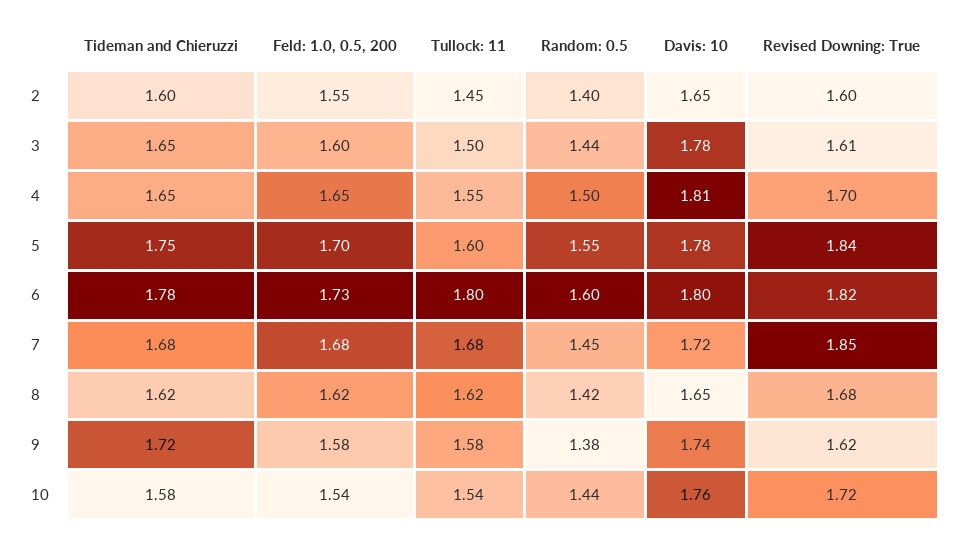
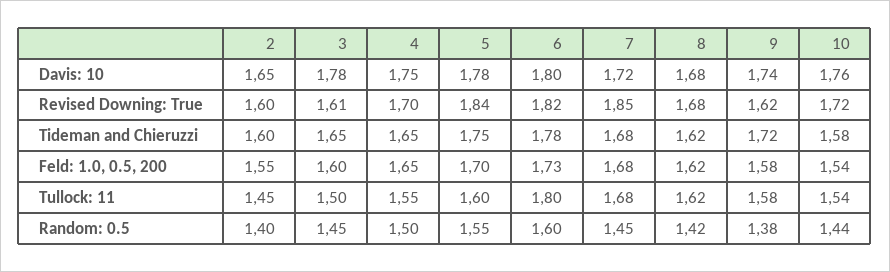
  {
    "Tideman and Chieruzzi": {
      "2": 1.6,
      "3": 1.65,
      "4": 1.65,
      "5": 1.75,
      "6": 1.78,
      "7": 1.68,
      "8": 1.62,
      "9": 1.72,
      "10": 1.58
    },
    "Feld: 1.0, 0.5, 200": {
      "2": 1.55,
      "3": 1.6,
      "4": 1.65,
      "5": 1.7,
      "6": 1.73,
      "7": 1.68,
      "8": 1.62,
      "9": 1.58,
      "10": 1.54
    },
    "Tullock: 11": {
      "2": 1.45,
      "3": 1.5,
      "4": 1.55,
      "5": 1.6,
      "6": 1.8,
      "7": 1.68,
      "8": 1.62,
      "9": 1.58,
      "10": 1.54
    },
    "Random: 0.5": {
      "2": 1.4,
-     "3": 1.44,
+     "3": 1.45,
      "4": 1.5,
      "5": 1.55,
      "6": 1.6,
      "7": 1.45,
      "8": 1.42,
      "9": 1.38,
      "10": 1.44
    },
    "Davis: 10": {
      "2": 1.65,
      "3": 1.78,
-     "4": 1.81,
+     "4": 1.75,
      "5": 1.78,
      "6": 1.8,
      "7": 1.72,
-     "8": 1.65,
+     "8": 1.68,
      "9": 1.74,
      "10": 1.76
    },
    "Revised Downing: True": {
      "2": 1.6,
      "3": 1.61,
      "4": 1.7,
      "5": 1.84,
      "6": 1.82,
      "7": 1.85,
      "8": 1.68,
      "9": 1.62,
      "10": 1.72
    }
  }

